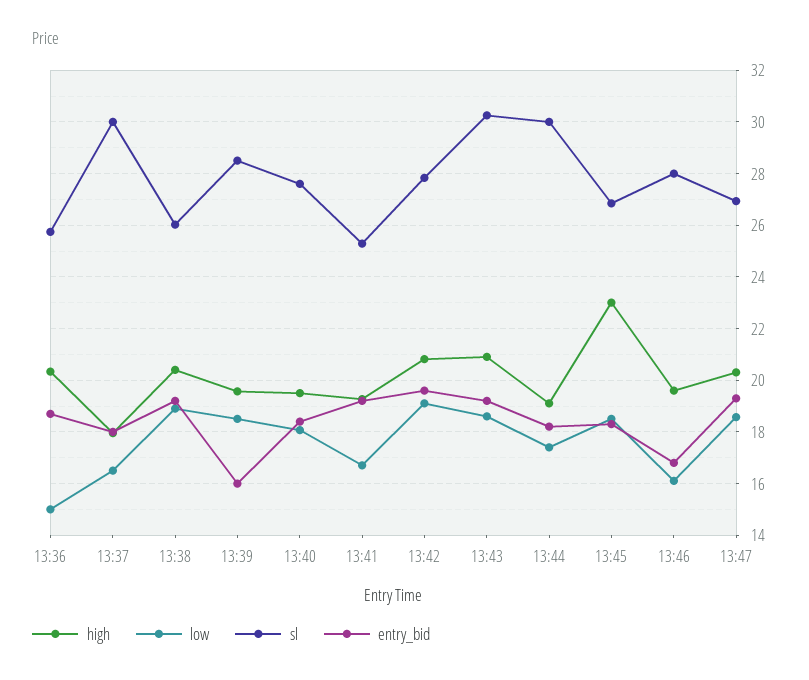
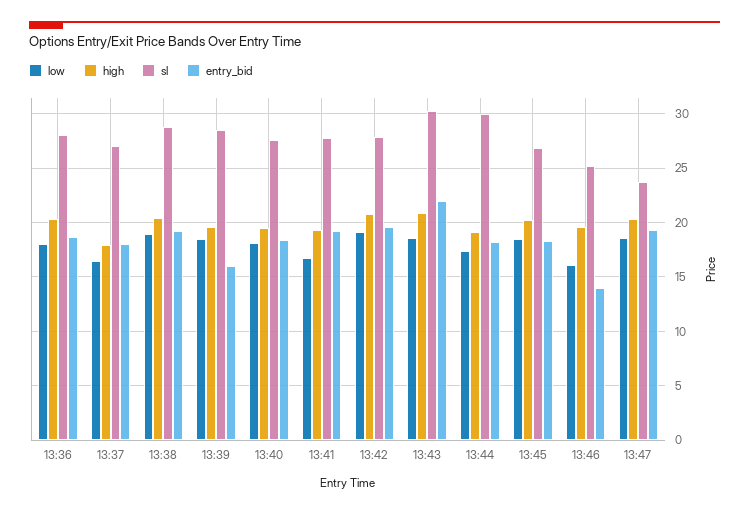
  {
    "high": {
      "13:36": 20.25,
      "13:37": 18,
      "13:38": 20.5,
      "13:39": 19.5,
      "13:40": 19.5,
      "13:41": 19.25,
      "13:42": 20.75,
      "13:43": 21,
      "13:44": 19,
-     "13:45": 23,
+     "13:45": 20,
      "13:46": 19.5,
      "13:47": 20.25
    },
    "low": {
-     "13:36": 15,
+     "13:36": 18,
      "13:37": 16.5,
      "13:38": 19,
      "13:39": 18.5,
      "13:40": 18,
      "13:41": 16.75,
      "13:42": 19,
      "13:43": 18.5,
      "13:44": 17.5,
      "13:45": 18.5,
      "13:46": 16,
      "13:47": 18.5
    },
    "sl": {
-     "13:36": 25.75,
+     "13:36": 28,
-     "13:37": 30,
+     "13:37": 27,
-     "13:38": 26,
+     "13:38": 29,
      "13:39": 28.5,
      "13:40": 27.5,
-     "13:41": 25.25,
+     "13:41": 28,
      "13:42": 27.75,
      "13:43": 30.25,
      "13:44": 30,
      "13:45": 26.75,
-     "13:46": 28,
+     "13:46": 25,
-     "13:47": 27
+     "13:47": 24
    },
    "entry_bid": {
      "13:36": 18.75,
      "13:37": 18,
      "13:38": 19.25,
      "13:39": 16,
      "13:40": 18.5,
      "13:41": 19.25,
      "13:42": 19.5,
-     "13:43": 19.25,
+     "13:43": 22,
      "13:44": 18.25,
      "13:45": 18.25,
-     "13:46": 16.75,
+     "13:46": 14,
      "13:47": 19.25
    }
  }

